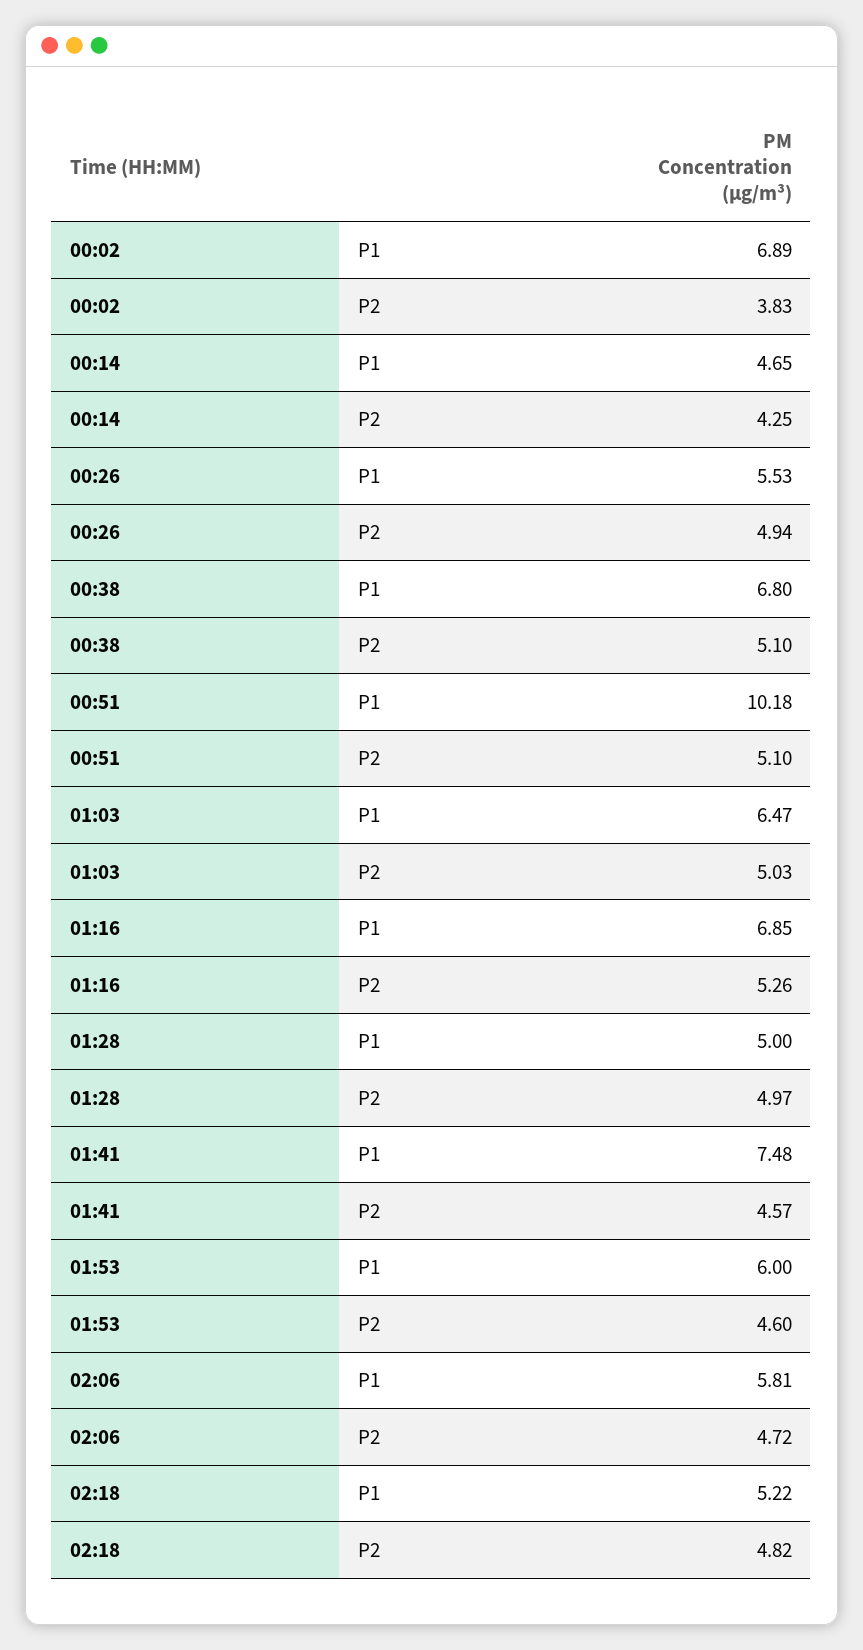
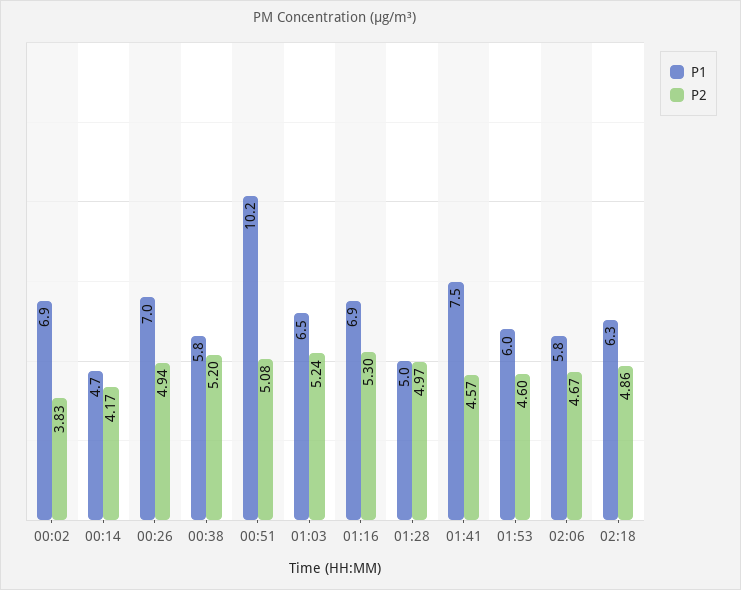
  {
    "P1": {
      "00:02": 6.89,
      "00:14": 4.65,
-     "00:26": 5.53,
+     "00:26": 7,
-     "00:38": 6.8,
+     "00:38": 5.8,
      "00:51": 10.18,
      "01:03": 6.47,
      "01:16": 6.85,
      "01:28": 5,
      "01:41": 7.48,
      "01:53": 6,
      "02:06": 5.81,
-     "02:18": 5.22
+     "02:18": 6.3
    },
    "P2": {
      "00:02": 3.83,
-     "00:14": 4.25,
+     "00:14": 4.17,
      "00:26": 4.94,
-     "00:38": 5.1,
+     "00:38": 5.2,
-     "00:51": 5.1,
+     "00:51": 5.08,
-     "01:03": 5.03,
+     "01:03": 5.24,
-     "01:16": 5.26,
+     "01:16": 5.3,
      "01:28": 4.97,
      "01:41": 4.57,
      "01:53": 4.6,
-     "02:06": 4.72,
+     "02:06": 4.67,
-     "02:18": 4.82
+     "02:18": 4.86
    }
  }

